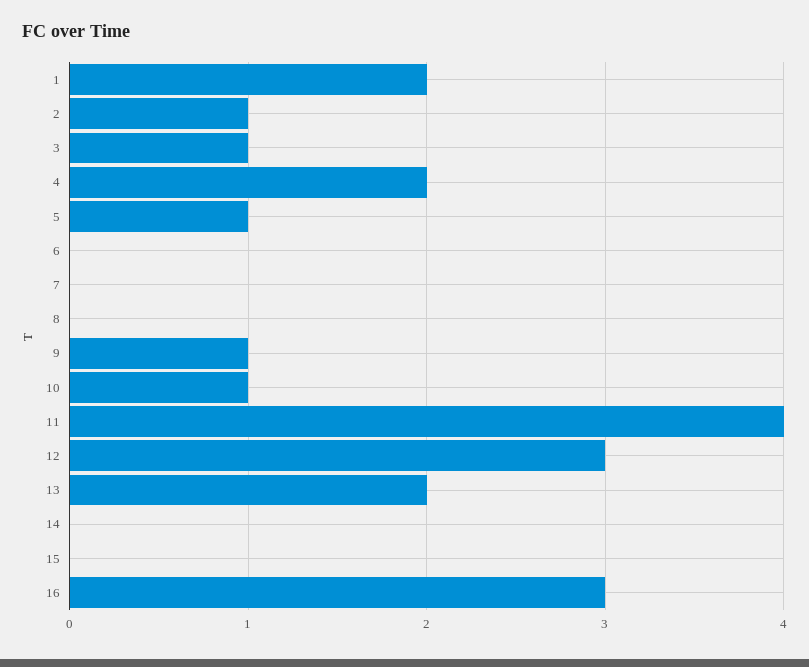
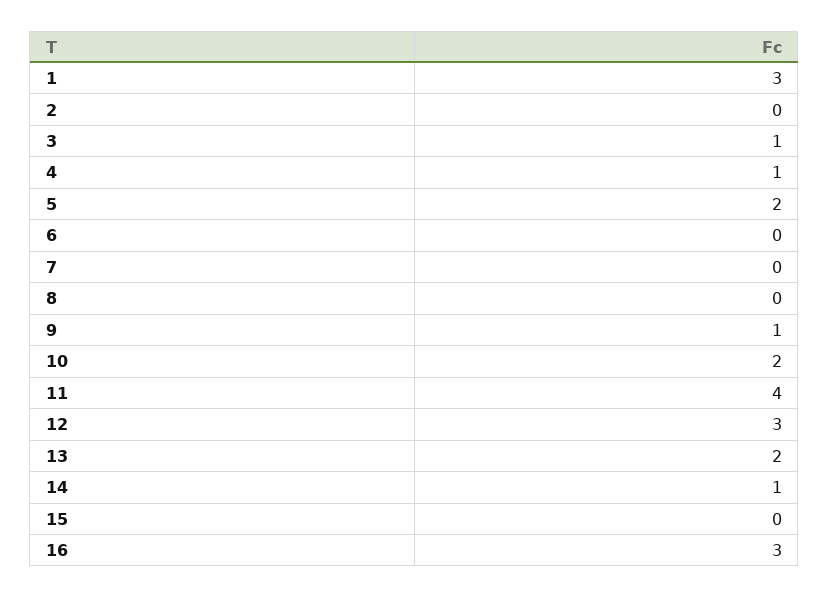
  {
-   "1": 2,
+   "1": 3,
-   "2": 1,
+   "2": 0,
    "3": 1,
-   "4": 2,
+   "4": 1,
-   "5": 1,
+   "5": 2,
    "6": 0,
    "7": 0,
    "8": 0,
    "9": 1,
-   "10": 1,
+   "10": 2,
    "11": 4,
    "12": 3,
    "13": 2,
-   "14": 0,
+   "14": 1,
    "15": 0,
    "16": 3
  }

